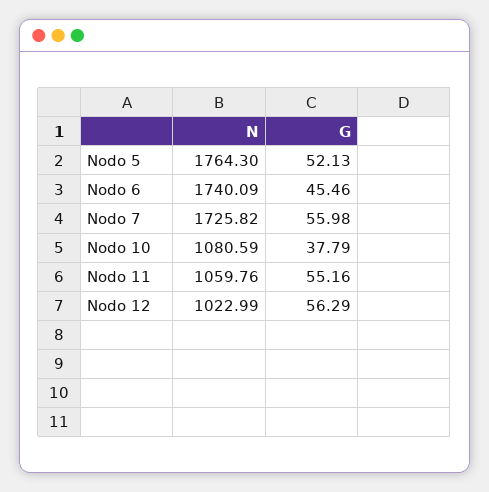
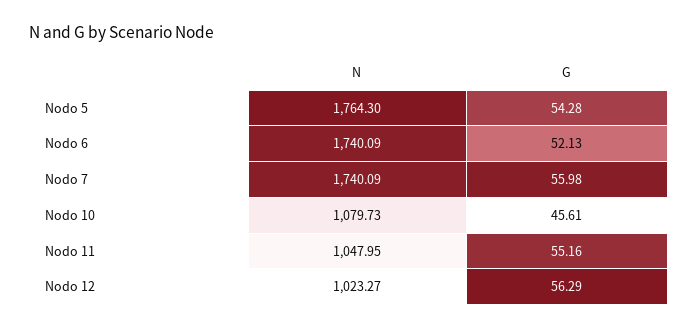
  {
    "N": {
      "Nodo 5": 1764.3,
      "Nodo 6": 1740.09,
-     "Nodo 7": 1725.82,
+     "Nodo 7": 1740.09,
-     "Nodo 10": 1080.59,
+     "Nodo 10": 1079.73,
-     "Nodo 11": 1059.76,
+     "Nodo 11": 1047.95,
-     "Nodo 12": 1022.99
+     "Nodo 12": 1023.27
    },
    "G": {
-     "Nodo 5": 52.13,
+     "Nodo 5": 54.28,
-     "Nodo 6": 45.46,
+     "Nodo 6": 52.13,
      "Nodo 7": 55.98,
-     "Nodo 10": 37.79,
+     "Nodo 10": 45.61,
      "Nodo 11": 55.16,
      "Nodo 12": 56.29
    }
  }

